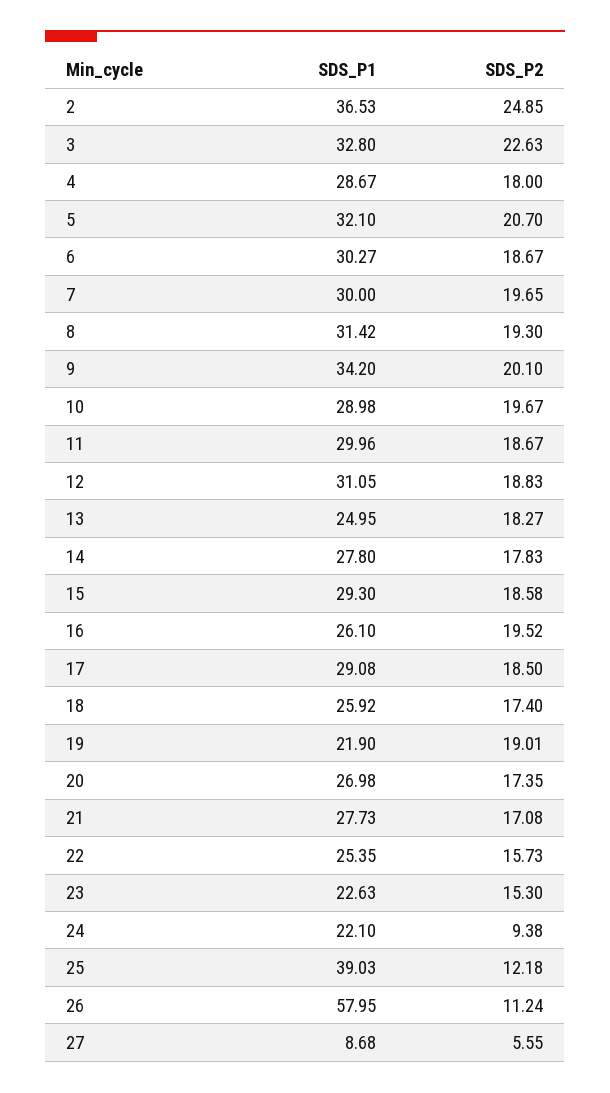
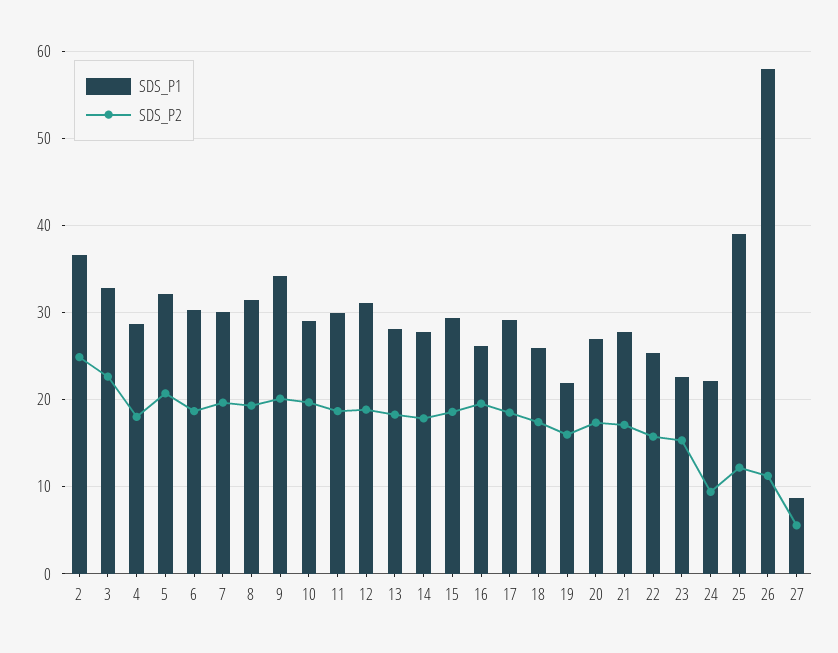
  {
    "SDS_P1": {
      "2": 36.53,
      "3": 32.8,
      "4": 28.67,
      "5": 32.1,
      "6": 30.27,
      "7": 30,
      "8": 31.42,
      "9": 34.2,
      "10": 28.98,
      "11": 29.96,
      "12": 31.05,
-     "13": 24.95,
+     "13": 28,
      "14": 27.8,
      "15": 29.3,
      "16": 26.1,
      "17": 29.08,
      "18": 25.92,
      "19": 21.9,
      "20": 26.98,
      "21": 27.73,
      "22": 25.35,
      "23": 22.63,
      "24": 22.1,
      "25": 39.03,
      "26": 57.95,
      "27": 8.68
    },
    "SDS_P2": {
      "2": 24.85,
      "3": 22.63,
      "4": 18,
      "5": 20.7,
      "6": 18.67,
      "7": 19.65,
      "8": 19.3,
      "9": 20.1,
      "10": 19.67,
      "11": 18.67,
      "12": 18.83,
      "13": 18.27,
      "14": 17.83,
      "15": 18.58,
      "16": 19.52,
      "17": 18.5,
      "18": 17.4,
-     "19": 19.01,
+     "19": 16,
      "20": 17.35,
      "21": 17.08,
      "22": 15.73,
      "23": 15.3,
      "24": 9.38,
      "25": 12.18,
      "26": 11.24,
      "27": 5.55
    }
  }

